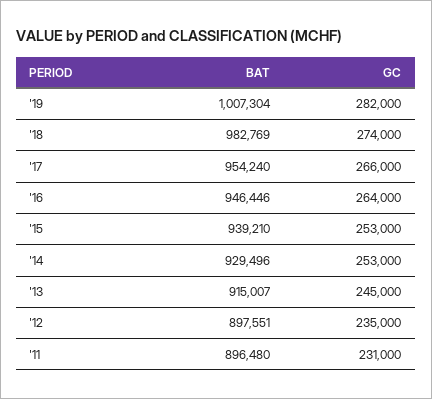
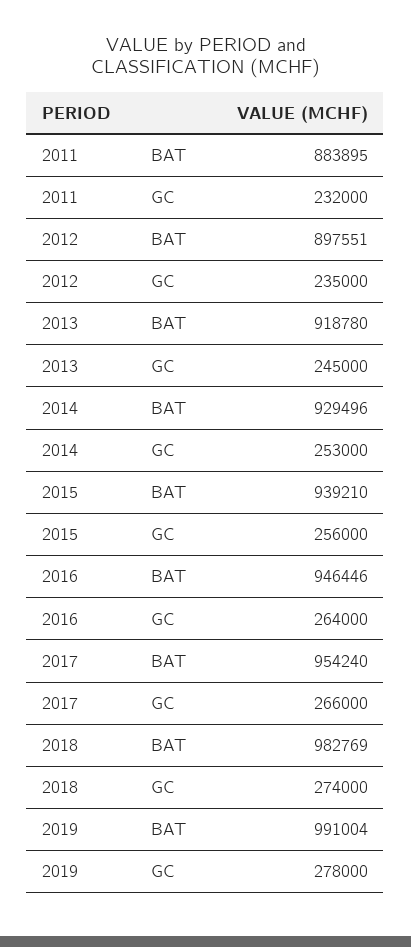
  {
    "BAT": {
-     "'19": 1007304,
+     "'19": 991004,
      "'18": 982769,
      "'17": 954240,
      "'16": 946446,
      "'15": 939210,
      "'14": 929496,
-     "'13": 915007,
+     "'13": 918780,
      "'12": 897551,
-     "'11": 896480
+     "'11": 883895
    },
    "GC": {
-     "'19": 282000,
+     "'19": 278000,
      "'18": 274000,
      "'17": 266000,
      "'16": 264000,
-     "'15": 253000,
+     "'15": 256000,
      "'14": 253000,
      "'13": 245000,
      "'12": 235000,
-     "'11": 231000
+     "'11": 232000
    }
  }

